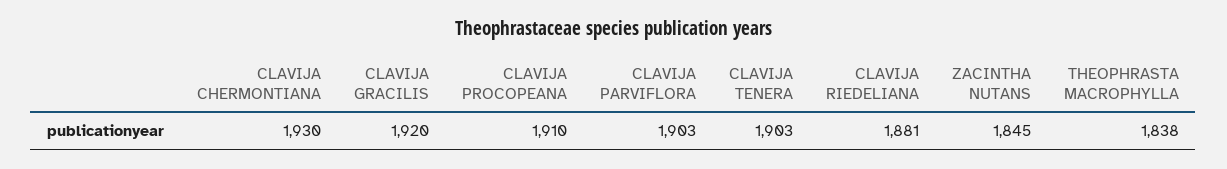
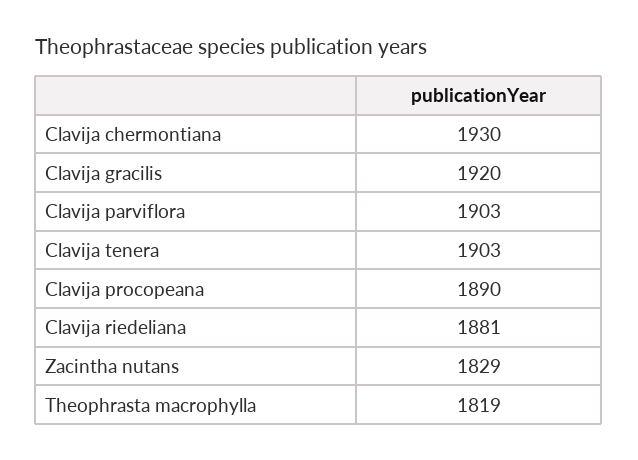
  {
    "CLAVIJA CHERMONTIANA": 1930,
    "CLAVIJA GRACILIS": 1920,
-   "CLAVIJA PROCOPEANA": 1910,
+   "CLAVIJA PROCOPEANA": 1890,
    "CLAVIJA PARVIFLORA": 1903,
    "CLAVIJA TENERA": 1903,
    "CLAVIJA RIEDELIANA": 1881,
-   "ZACINTHA NUTANS": 1845,
+   "ZACINTHA NUTANS": 1829,
-   "THEOPHRASTA MACROPHYLLA": 1838
+   "THEOPHRASTA MACROPHYLLA": 1819
  }

